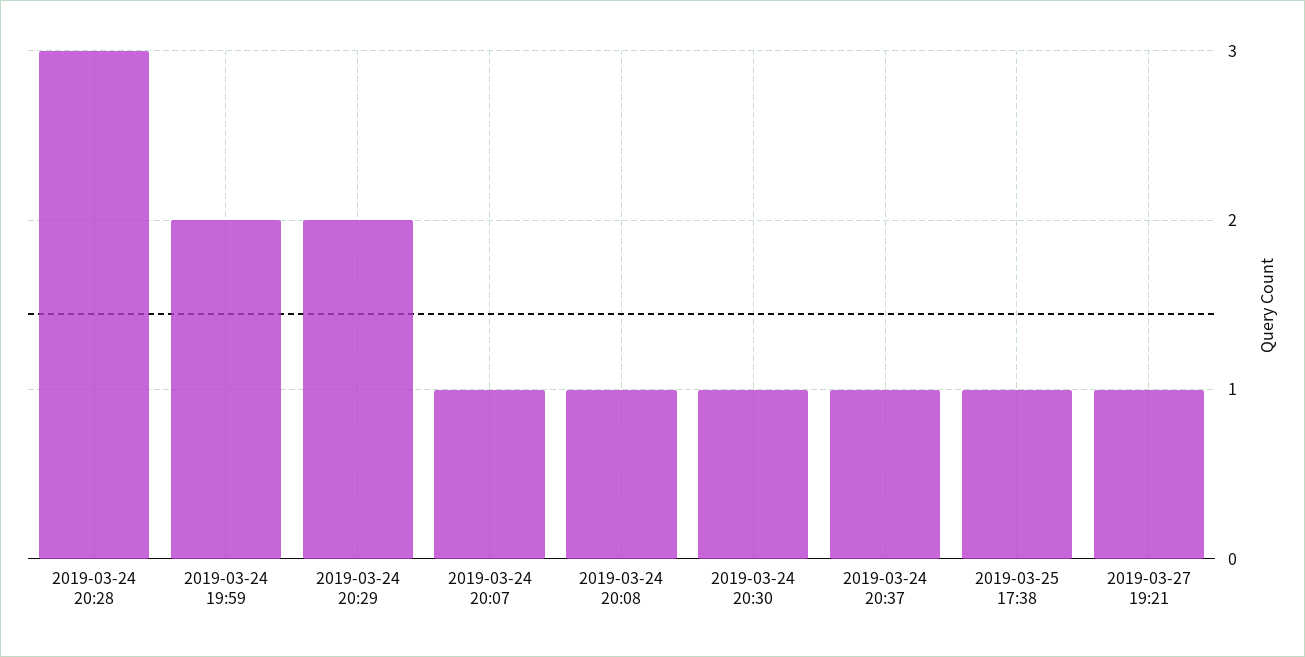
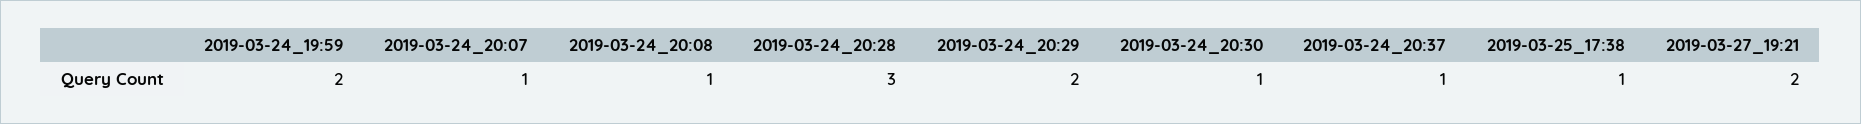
  {
    "2019-03-24 20:28": 3,
    "2019-03-24 19:59": 2,
    "2019-03-24 20:29": 2,
    "2019-03-24 20:07": 1,
    "2019-03-24 20:08": 1,
    "2019-03-24 20:30": 1,
    "2019-03-24 20:37": 1,
    "2019-03-25 17:38": 1,
-   "2019-03-27 19:21": 1
+   "2019-03-27 19:21": 2
  }

